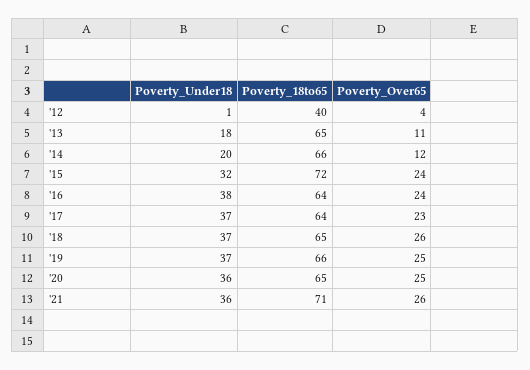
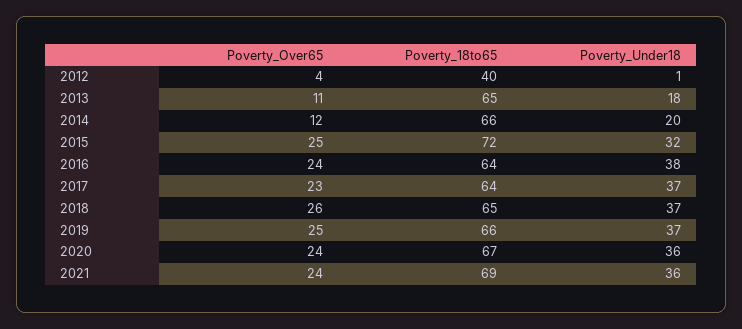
  {
    "Poverty_Under18": {
      "'12": 1,
      "'13": 18,
      "'14": 20,
      "'15": 32,
      "'16": 38,
      "'17": 37,
      "'18": 37,
      "'19": 37,
      "'20": 36,
      "'21": 36
    },
    "Poverty_18to65": {
      "'12": 40,
      "'13": 65,
      "'14": 66,
      "'15": 72,
      "'16": 64,
      "'17": 64,
      "'18": 65,
      "'19": 66,
-     "'20": 65,
+     "'20": 67,
-     "'21": 71
+     "'21": 69
    },
    "Poverty_Over65": {
      "'12": 4,
      "'13": 11,
      "'14": 12,
-     "'15": 24,
+     "'15": 25,
      "'16": 24,
      "'17": 23,
      "'18": 26,
      "'19": 25,
-     "'20": 25,
+     "'20": 24,
-     "'21": 26
+     "'21": 24
    }
  }

